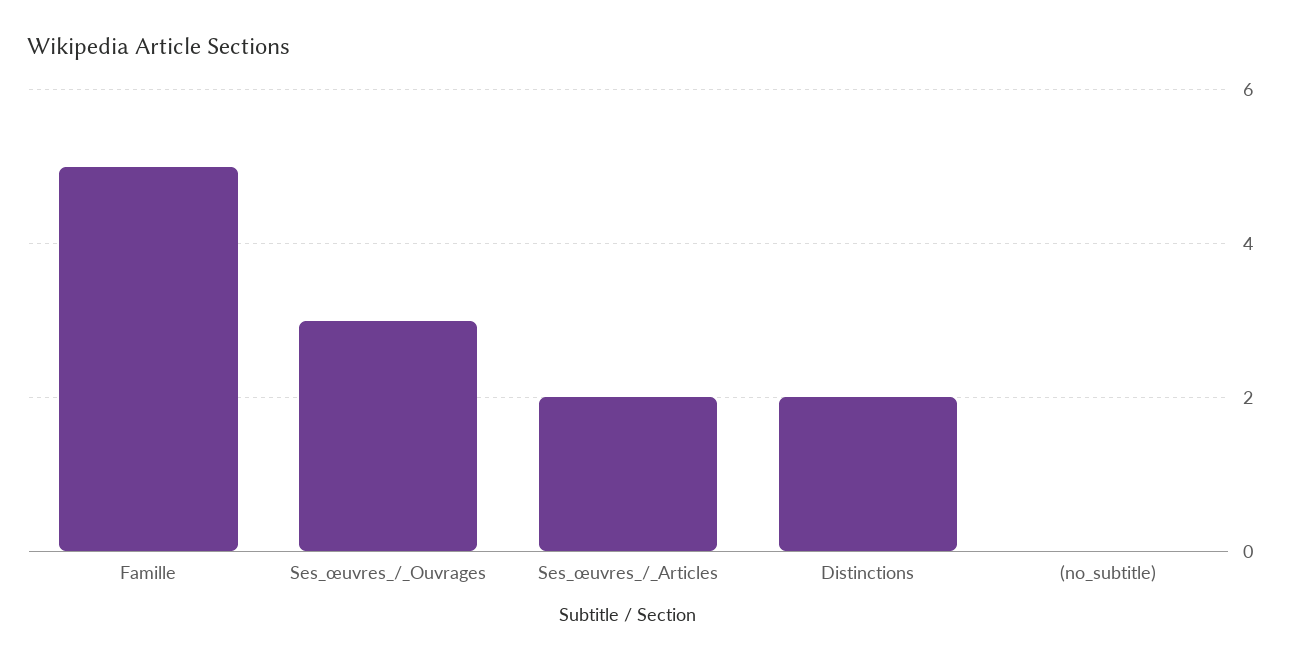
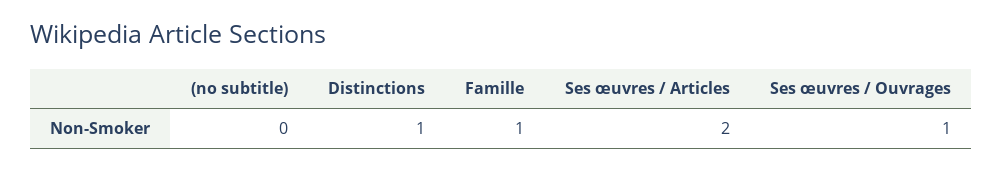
  {
-   "Famille": 5,
+   "Famille": 1,
-   "Ses_œuvres_/_Ouvrages": 3,
+   "Ses_œuvres_/_Ouvrages": 1,
    "Ses_œuvres_/_Articles": 2,
-   "Distinctions": 2,
+   "Distinctions": 1,
    "(no_subtitle)": 0
  }

